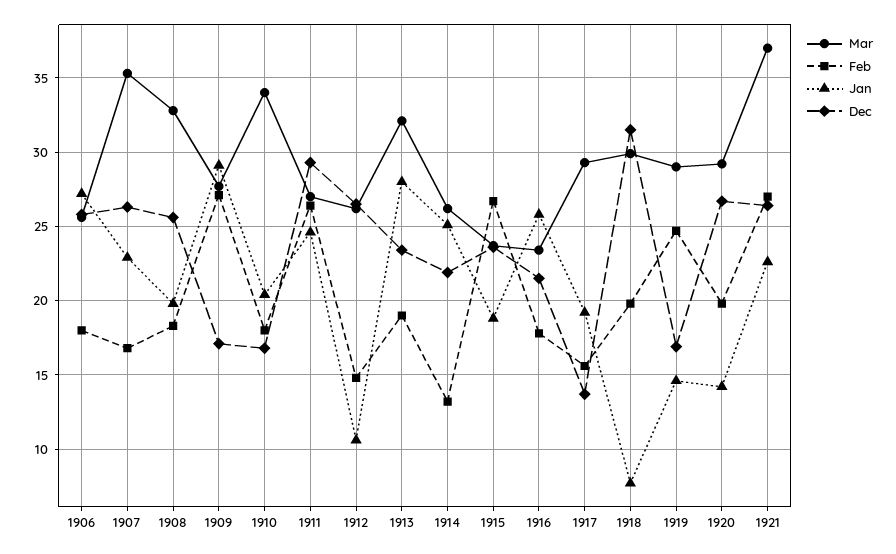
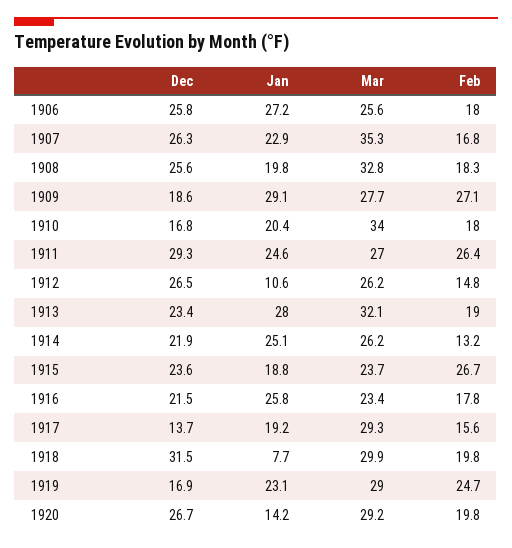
  {
    "Mar": {
      "1906": 25.6,
      "1907": 35.3,
      "1908": 32.8,
      "1909": 27.7,
      "1910": 34,
      "1911": 27,
      "1912": 26.2,
      "1913": 32.1,
      "1914": 26.2,
      "1915": 23.7,
      "1916": 23.4,
      "1917": 29.3,
      "1918": 29.9,
      "1919": 29,
-     "1920": 29.2,
+     "1920": 29.2
-     "1921": 37
    },
    "Feb": {
      "1906": 18,
      "1907": 16.8,
      "1908": 18.3,
      "1909": 27.1,
      "1910": 18,
      "1911": 26.4,
      "1912": 14.8,
      "1913": 19,
      "1914": 13.2,
      "1915": 26.7,
      "1916": 17.8,
      "1917": 15.6,
      "1918": 19.8,
      "1919": 24.7,
-     "1920": 19.8,
+     "1920": 19.8
-     "1921": 27
    },
    "Jan": {
      "1906": 27.2,
      "1907": 22.9,
      "1908": 19.8,
      "1909": 29.1,
      "1910": 20.4,
      "1911": 24.6,
      "1912": 10.6,
      "1913": 28,
      "1914": 25.1,
      "1915": 18.8,
      "1916": 25.8,
      "1917": 19.2,
      "1918": 7.7,
-     "1919": 14.5,
+     "1919": 23.1,
-     "1920": 14.2,
+     "1920": 14.2
-     "1921": 22.5
    },
    "Dec": {
      "1906": 25.8,
      "1907": 26.3,
      "1908": 25.6,
-     "1909": 17,
+     "1909": 18.6,
      "1910": 16.8,
      "1911": 29.3,
      "1912": 26.5,
      "1913": 23.4,
      "1914": 21.9,
      "1915": 23.6,
      "1916": 21.5,
      "1917": 13.7,
      "1918": 31.5,
      "1919": 16.9,
-     "1920": 26.7,
+     "1920": 26.7
-     "1921": 26.5
    }
  }

